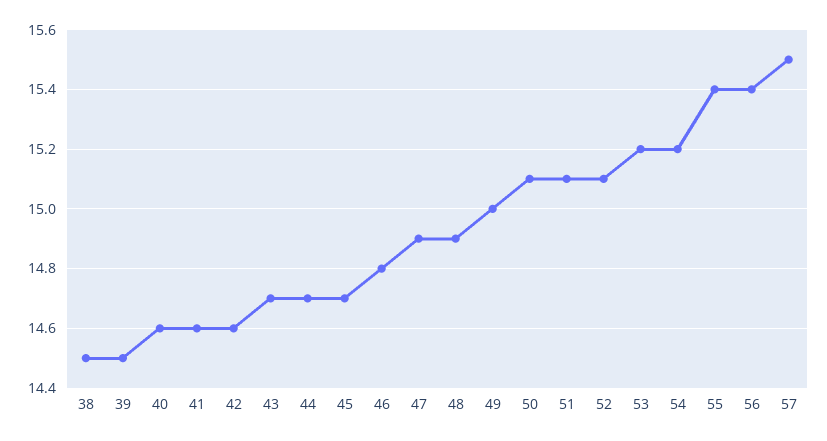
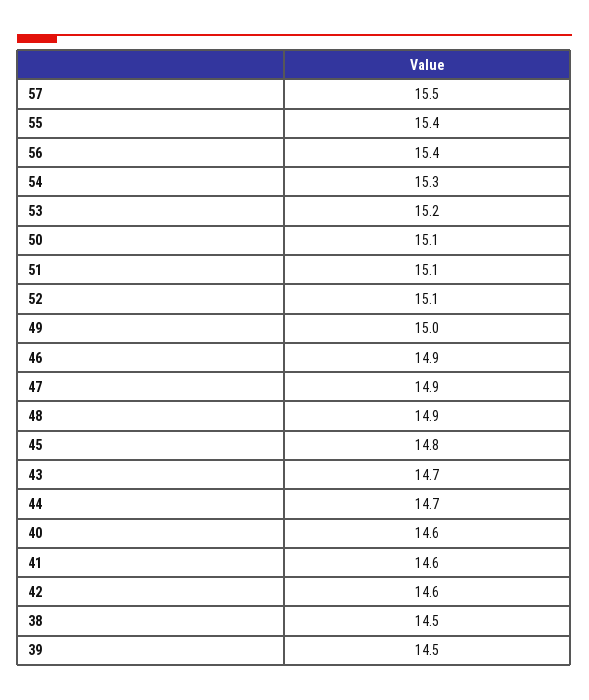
  {
    "38": 14.5,
    "39": 14.5,
    "40": 14.6,
    "41": 14.6,
    "42": 14.6,
    "43": 14.7,
    "44": 14.7,
-   "45": 14.7,
+   "45": 14.8,
-   "46": 14.8,
+   "46": 14.9,
    "47": 14.9,
    "48": 14.9,
    "49": 15,
    "50": 15.1,
    "51": 15.1,
    "52": 15.1,
    "53": 15.2,
-   "54": 15.2,
+   "54": 15.3,
    "55": 15.4,
    "56": 15.4,
    "57": 15.5
  }

